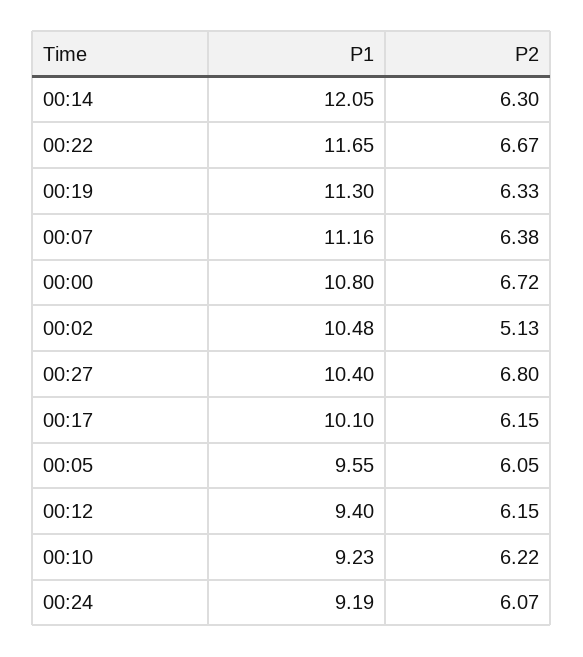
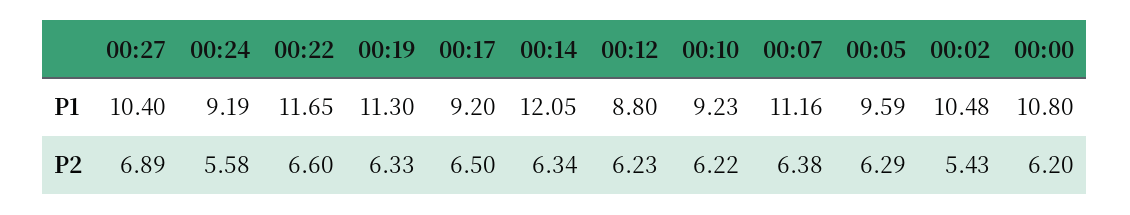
  {
    "P1": {
      "00:14": 12.05,
      "00:22": 11.65,
      "00:19": 11.3,
      "00:07": 11.16,
      "00:00": 10.8,
      "00:02": 10.48,
      "00:27": 10.4,
-     "00:17": 10.1,
+     "00:17": 9.2,
-     "00:05": 9.55,
+     "00:05": 9.59,
-     "00:12": 9.4,
+     "00:12": 8.8,
      "00:10": 9.23,
      "00:24": 9.19
    },
    "P2": {
-     "00:14": 6.3,
+     "00:14": 6.34,
-     "00:22": 6.67,
+     "00:22": 6.6,
      "00:19": 6.33,
      "00:07": 6.38,
-     "00:00": 6.72,
+     "00:00": 6.2,
-     "00:02": 5.13,
+     "00:02": 5.43,
-     "00:27": 6.8,
+     "00:27": 6.89,
-     "00:17": 6.15,
+     "00:17": 6.5,
-     "00:05": 6.05,
+     "00:05": 6.29,
-     "00:12": 6.15,
+     "00:12": 6.23,
      "00:10": 6.22,
-     "00:24": 6.07
+     "00:24": 5.58
    }
  }

